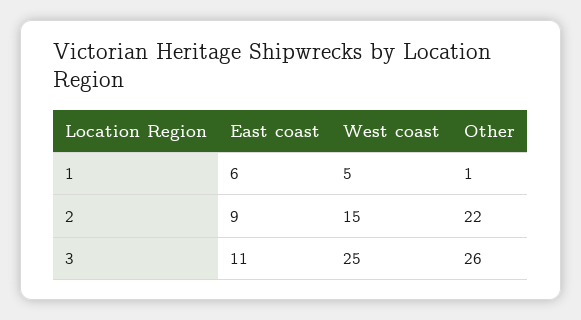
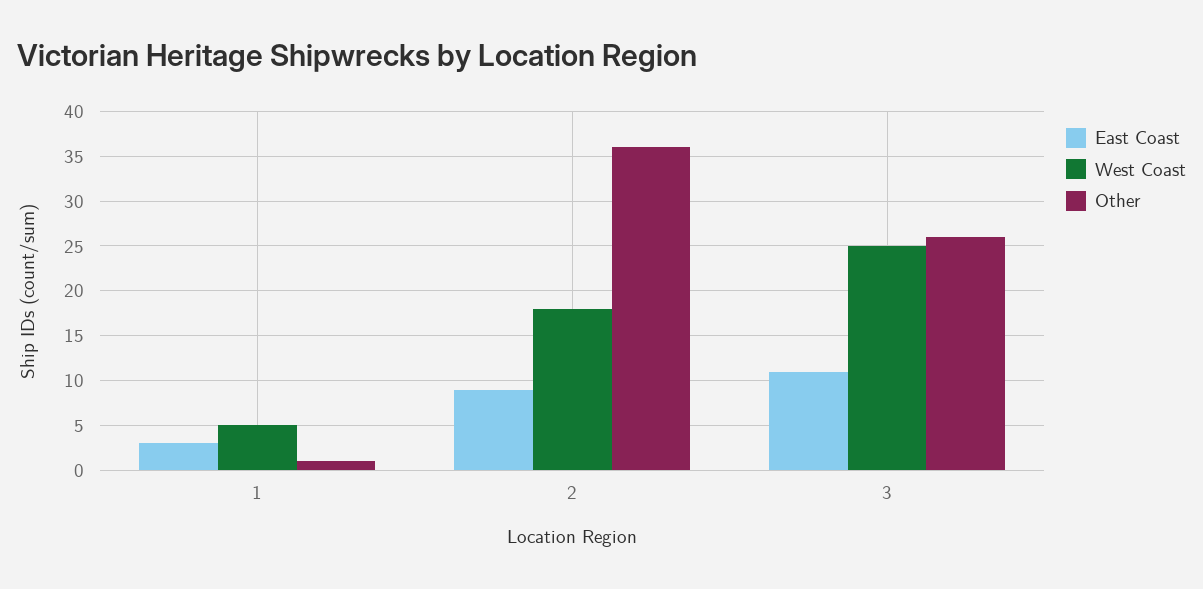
  {
    "East coast": {
-     "1": 6,
+     "1": 3,
      "2": 9,
      "3": 11
    },
    "West coast": {
      "1": 5,
-     "2": 15,
+     "2": 18,
      "3": 25
    },
    "Other": {
      "1": 1,
-     "2": 22,
+     "2": 36,
      "3": 26
    }
  }

